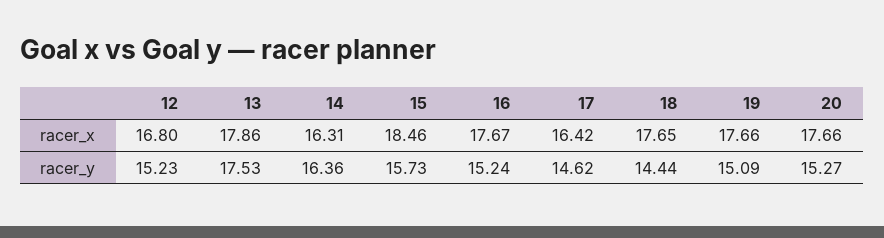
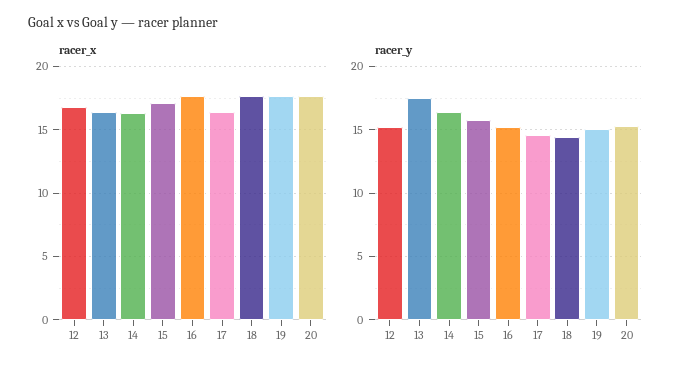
  {
    "racer_x": {
      "12": 16.8,
-     "13": 17.86,
+     "13": 16.5,
      "14": 16.31,
-     "15": 18.46,
+     "15": 17,
      "16": 17.67,
      "17": 16.42,
      "18": 17.65,
      "19": 17.66,
      "20": 17.66
    },
    "racer_y": {
      "12": 15.23,
      "13": 17.53,
      "14": 16.36,
      "15": 15.73,
      "16": 15.24,
      "17": 14.62,
      "18": 14.44,
      "19": 15.09,
      "20": 15.27
    }
  }

